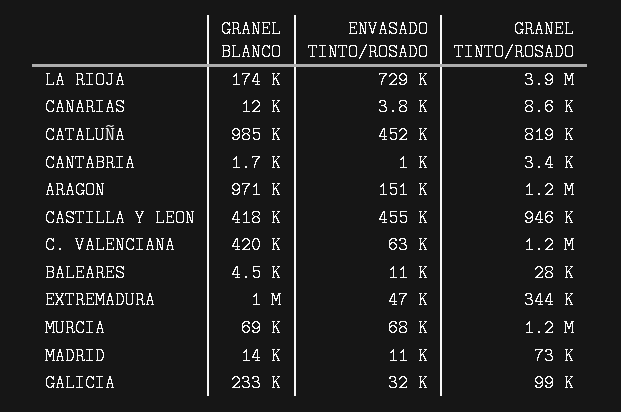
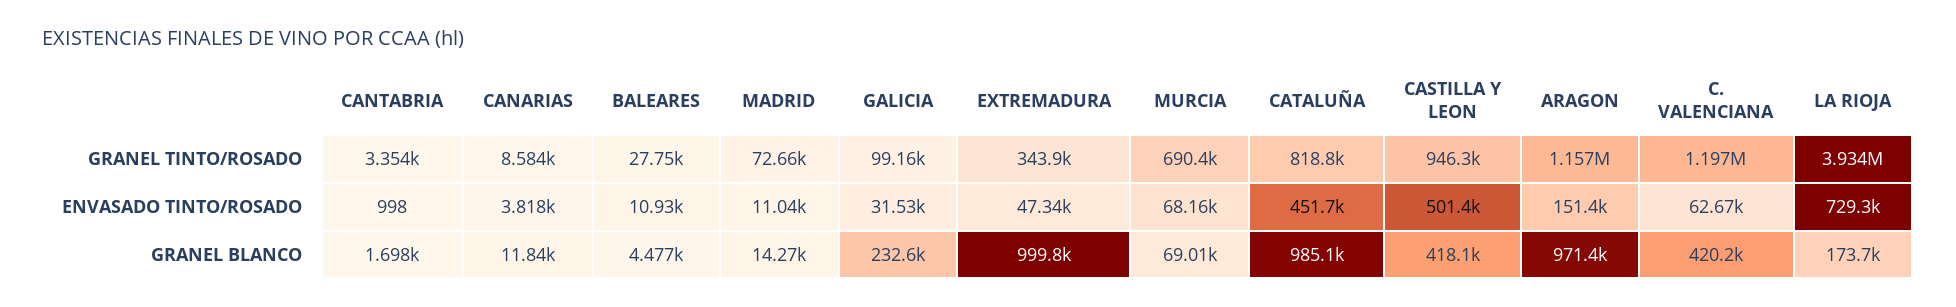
  {
    "GRANEL BLANCO": {
      "LA RIOJA": 173700,
      "CANARIAS": 11840,
      "CATALUÑA": 985100,
      "CANTABRIA": 1698,
      "ARAGON": 971400,
      "CASTILLA Y LEON": 418100,
      "C. VALENCIANA": 420200,
      "BALEARES": 4477,
      "EXTREMADURA": 999800,
      "MURCIA": 69010,
      "MADRID": 14270,
      "GALICIA": 232600
    },
    "ENVASADO TINTO/ROSADO": {
      "LA RIOJA": 729300,
      "CANARIAS": 3818,
      "CATALUÑA": 451700,
      "CANTABRIA": 998,
      "ARAGON": 151400,
-     "CASTILLA Y LEON": 455000,
+     "CASTILLA Y LEON": 501400,
      "C. VALENCIANA": 62670,
      "BALEARES": 10930,
      "EXTREMADURA": 47340,
      "MURCIA": 68160,
      "MADRID": 11040,
      "GALICIA": 31530
    },
    "GRANEL TINTO/ROSADO": {
      "LA RIOJA": 3934000,
      "CANARIAS": 8584,
      "CATALUÑA": 818800,
      "CANTABRIA": 3354,
      "ARAGON": 1157000,
      "CASTILLA Y LEON": 946300,
      "C. VALENCIANA": 1197000,
      "BALEARES": 27750,
      "EXTREMADURA": 343900,
-     "MURCIA": 1200000,
+     "MURCIA": 690400,
      "MADRID": 72660,
      "GALICIA": 99160
    }
  }

